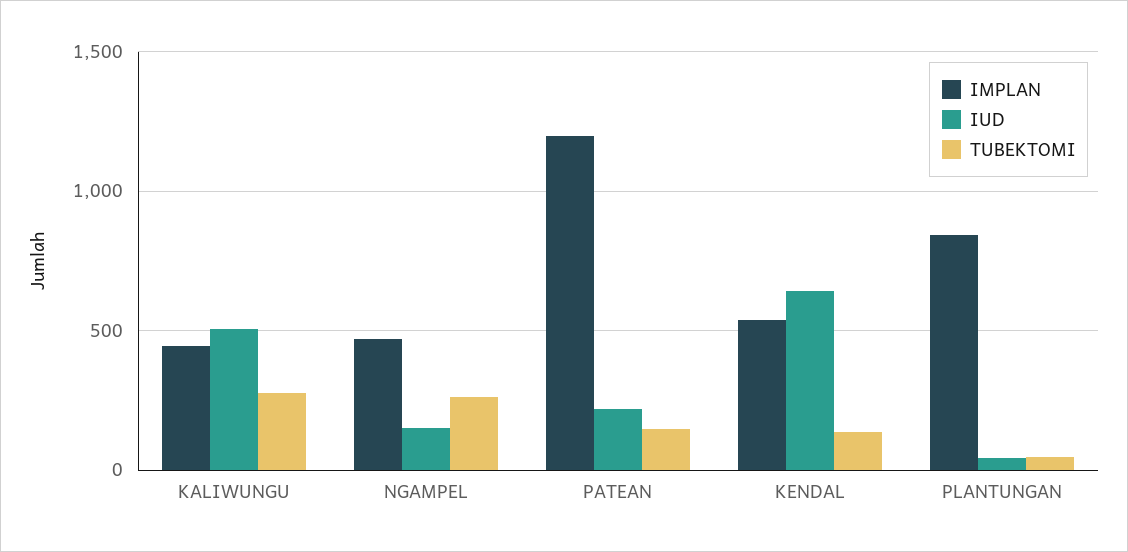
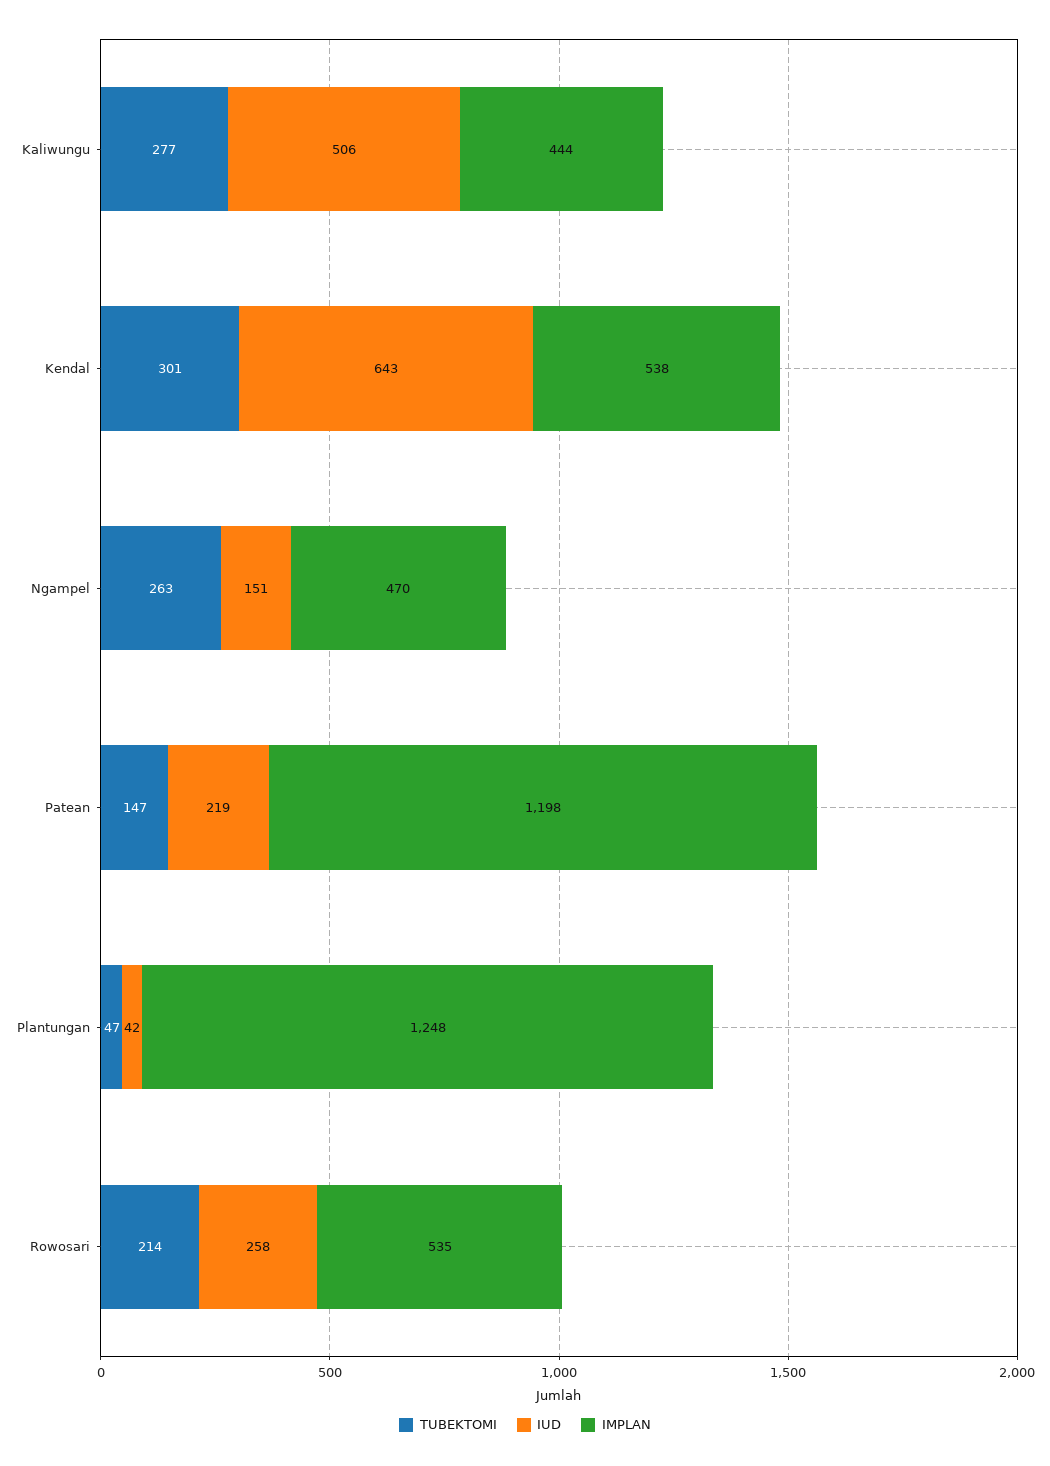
  {
    "IMPLAN": {
      "KALIWUNGU": 444,
      "NGAMPEL": 470,
      "PATEAN": 1198,
      "KENDAL": 538,
-     "PLANTUNGAN": 850
+     "PLANTUNGAN": 1248,
+     "Rowosari": 535
    },
    "IUD": {
      "KALIWUNGU": 506,
      "NGAMPEL": 151,
      "PATEAN": 219,
      "KENDAL": 643,
-     "PLANTUNGAN": 42
+     "PLANTUNGAN": 42,
+     "Rowosari": 258
    },
    "TUBEKTOMI": {
      "KALIWUNGU": 277,
      "NGAMPEL": 263,
      "PATEAN": 147,
-     "KENDAL": 150,
+     "KENDAL": 301,
-     "PLANTUNGAN": 47
+     "PLANTUNGAN": 47,
+     "Rowosari": 214
    }
  }

